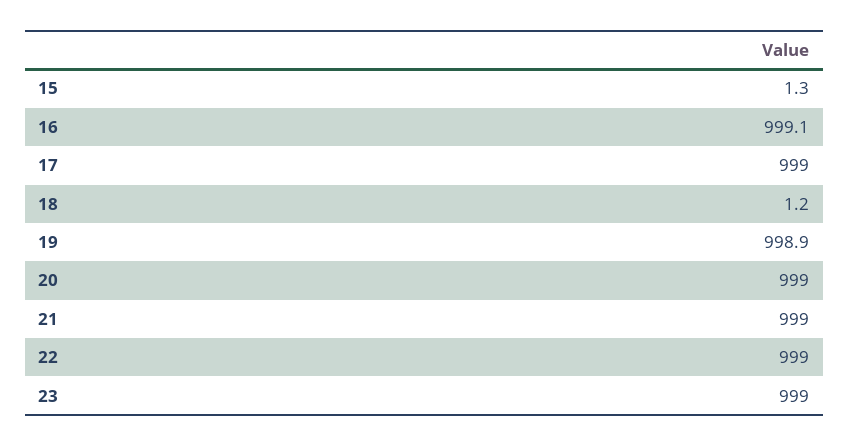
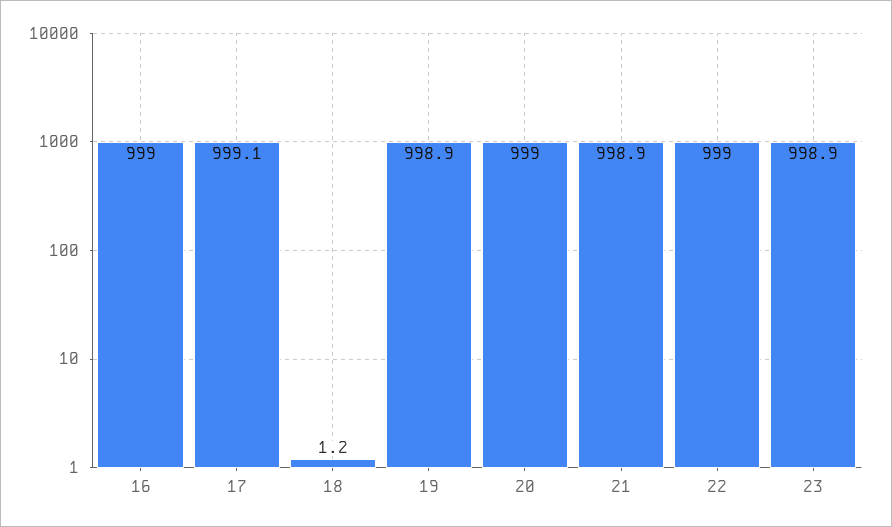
  {
-   "15": 1.3,
-   "16": 999.1,
+   "16": 999,
-   "17": 999,
+   "17": 999.1,
    "18": 1.2,
    "19": 998.9,
    "20": 999,
-   "21": 999,
+   "21": 998.9,
    "22": 999,
-   "23": 999
+   "23": 998.9
  }

